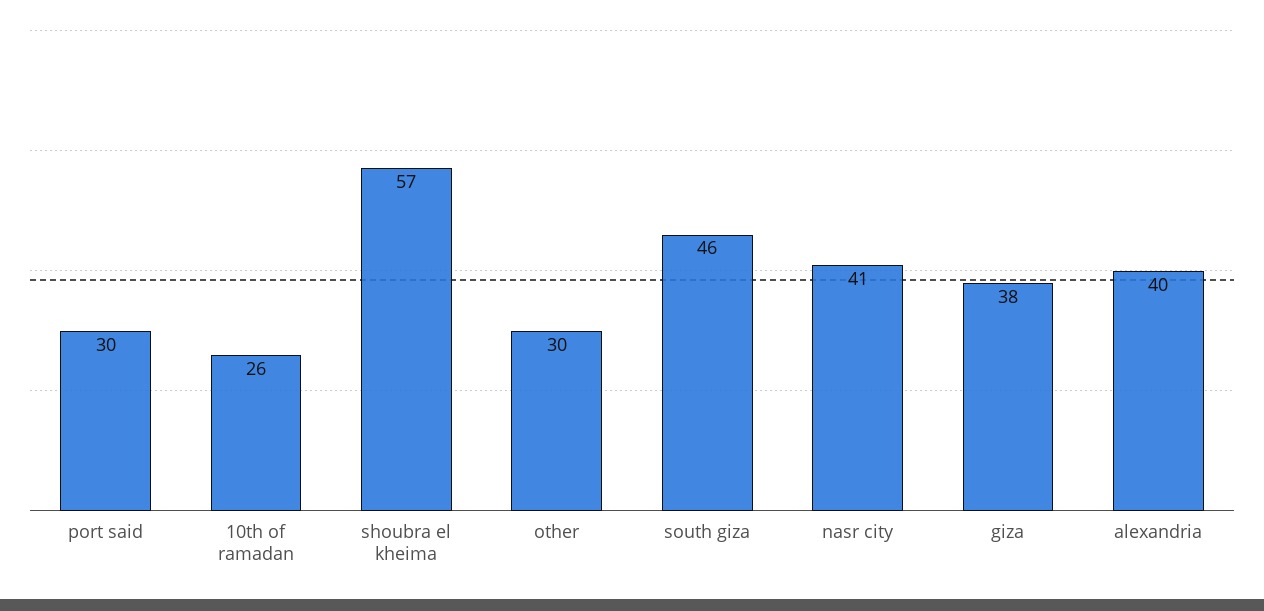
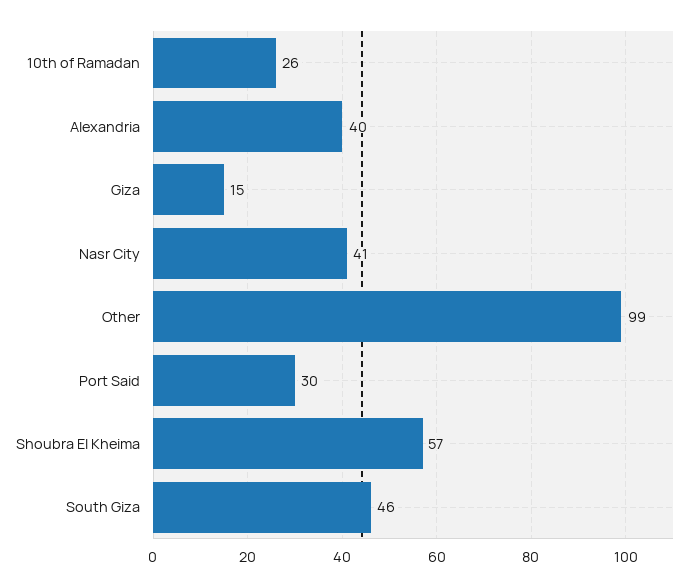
  {
    "port said": 30,
    "10th of ramadan": 26,
    "shoubra el kheima": 57,
-   "other": 30,
+   "other": 99,
    "south giza": 46,
    "nasr city": 41,
-   "giza": 38,
+   "giza": 15,
    "alexandria": 40
  }

